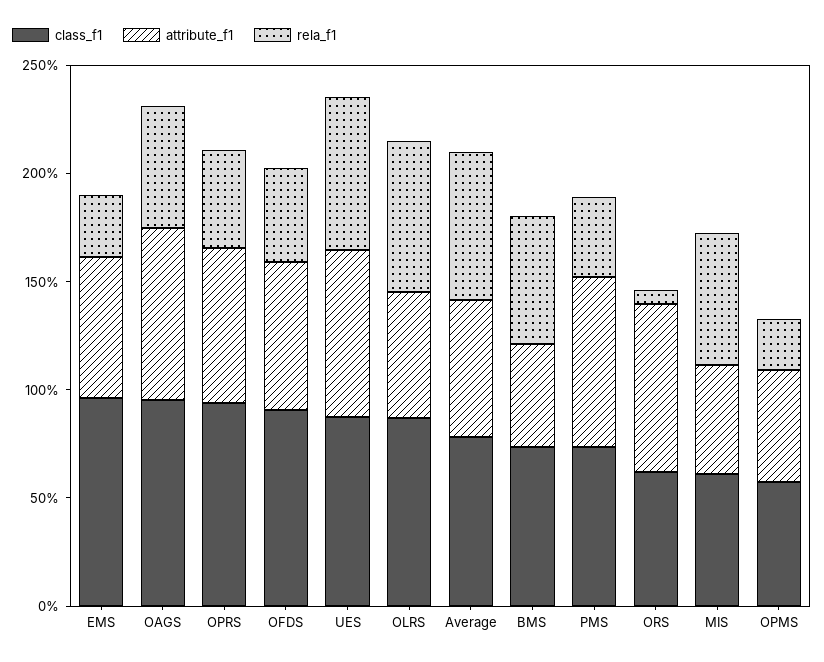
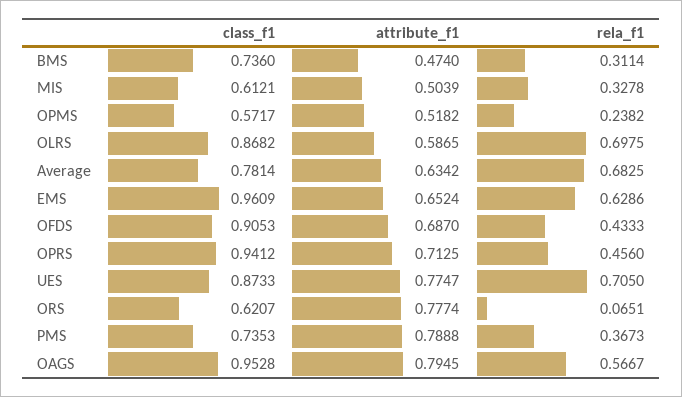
  {
    "class_f1": {
      "EMS": 0.9609,
      "OAGS": 0.9528,
      "OPRS": 0.9412,
      "OFDS": 0.9053,
      "UES": 0.8733,
      "OLRS": 0.8682,
      "Average": 0.7814,
      "BMS": 0.736,
      "PMS": 0.7353,
      "ORS": 0.6207,
      "MIS": 0.6121,
      "OPMS": 0.5717
    },
    "attribute_f1": {
      "EMS": 0.6524,
      "OAGS": 0.7945,
      "OPRS": 0.7125,
      "OFDS": 0.687,
      "UES": 0.7747,
      "OLRS": 0.5865,
      "Average": 0.6342,
      "BMS": 0.474,
      "PMS": 0.7888,
      "ORS": 0.7774,
      "MIS": 0.5039,
      "OPMS": 0.5182
    },
    "rela_f1": {
-     "EMS": 0.3,
+     "EMS": 0.6286,
      "OAGS": 0.5667,
      "OPRS": 0.456,
      "OFDS": 0.4333,
      "UES": 0.705,
      "OLRS": 0.6975,
      "Average": 0.6825,
-     "BMS": 0.6,
+     "BMS": 0.3114,
      "PMS": 0.3673,
      "ORS": 0.0651,
-     "MIS": 0.6,
+     "MIS": 0.3278,
      "OPMS": 0.2382
    }
  }

